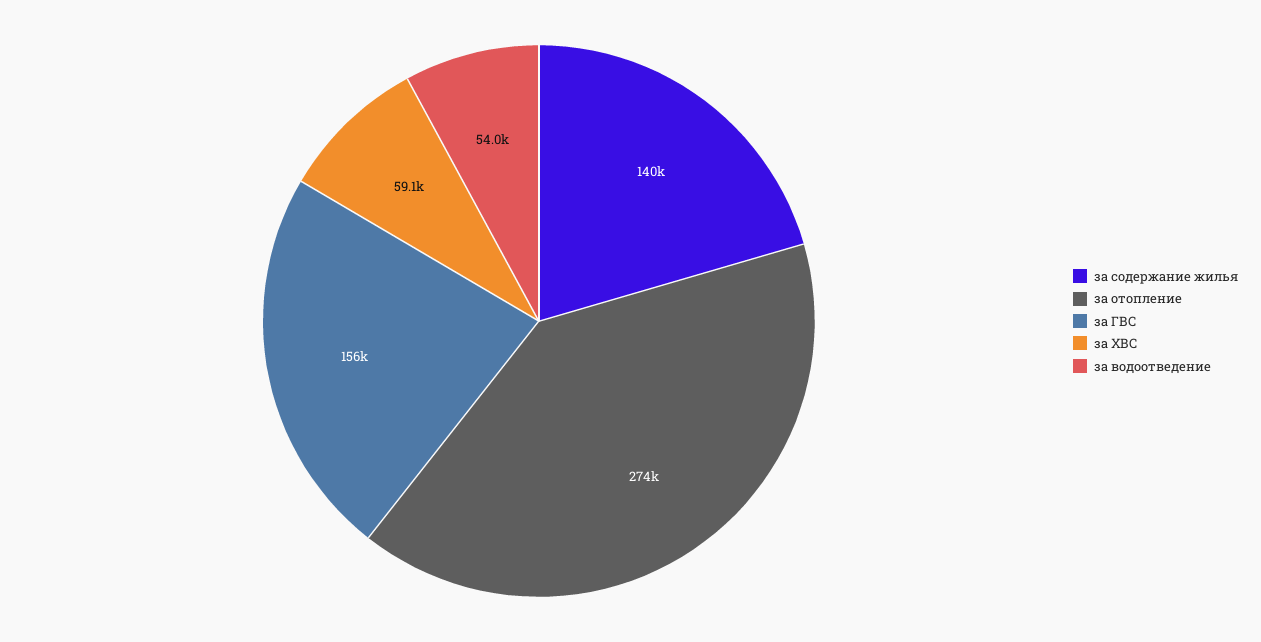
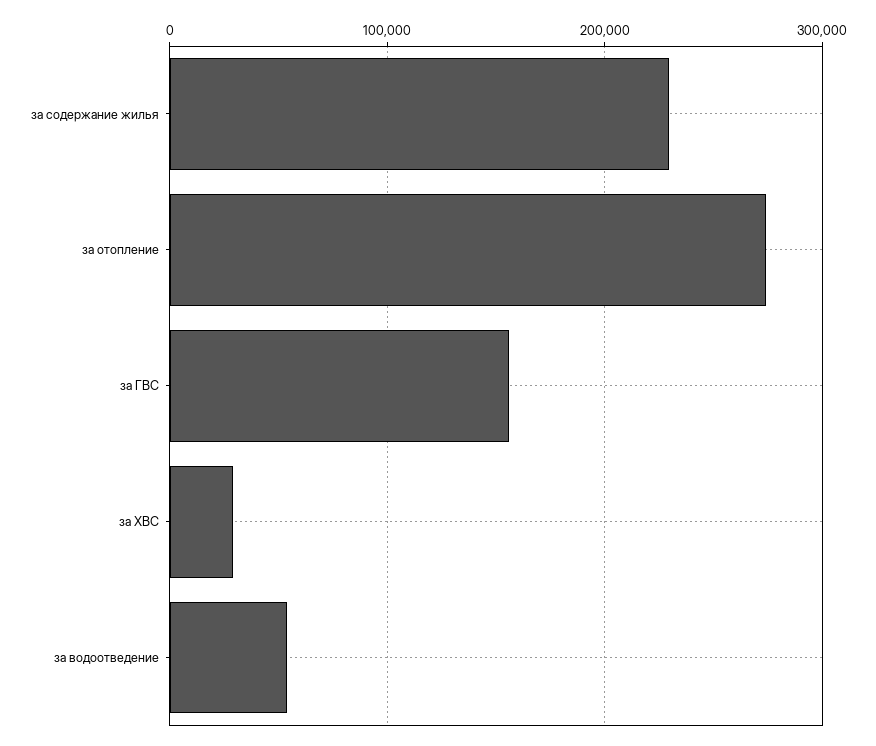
  {
-   "за содержание жилья": 140000,
+   "за содержание жилья": 230000,
    "за отопление": 274000,
    "за ГВС": 156000,
-   "за ХВС": 59100,
+   "за ХВС": 30000,
    "за водоотведение": 54000
  }

